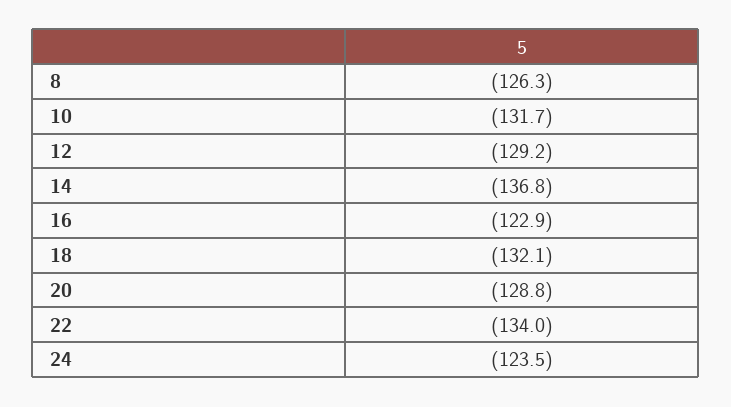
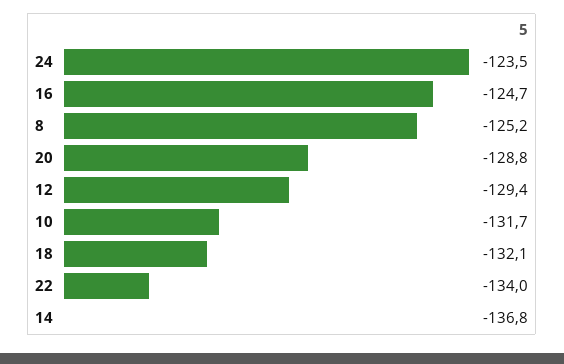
  {
-   "8": -126.3,
+   "8": -125.2,
    "10": -131.7,
-   "12": -129.2,
+   "12": -129.4,
    "14": -136.8,
-   "16": -122.9,
+   "16": -124.7,
    "18": -132.1,
    "20": -128.8,
    "22": -134,
    "24": -123.5
  }

